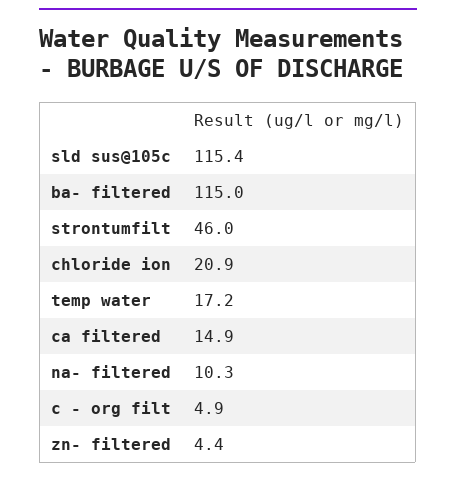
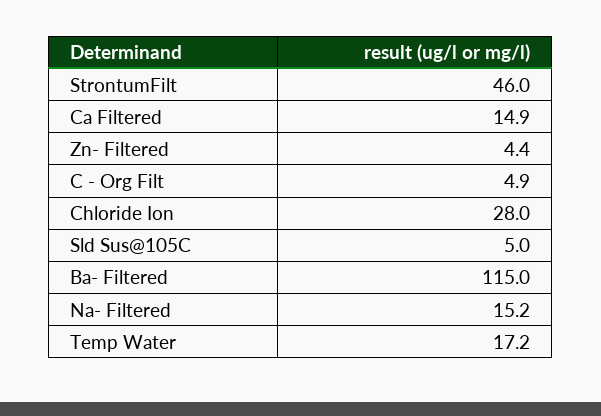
  {
-   "sld sus@105c": 115.4,
+   "sld sus@105c": 5,
    "ba- filtered": 115,
    "strontumfilt": 46,
-   "chloride ion": 20.9,
+   "chloride ion": 28,
    "temp water": 17.2,
    "ca filtered": 14.9,
-   "na- filtered": 10.3,
+   "na- filtered": 15.2,
    "c - org filt": 4.9,
    "zn- filtered": 4.4
  }

